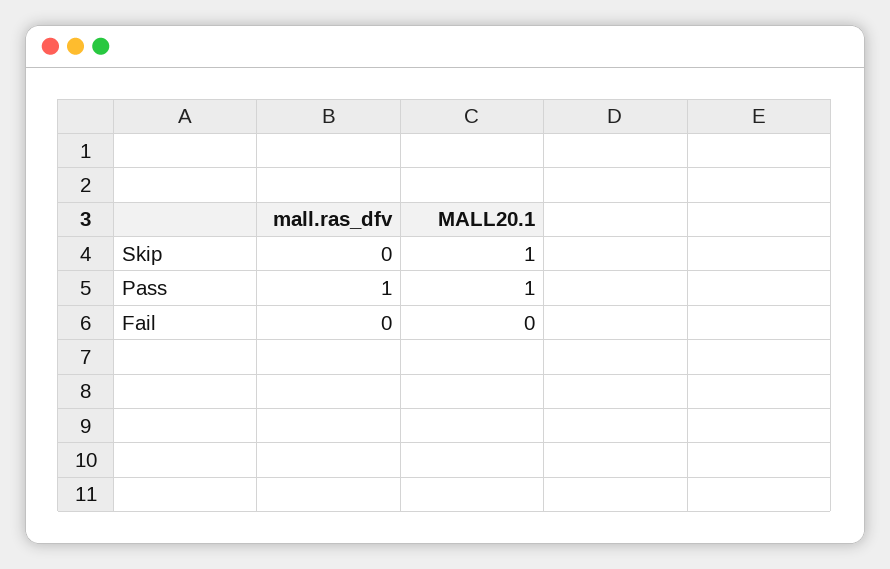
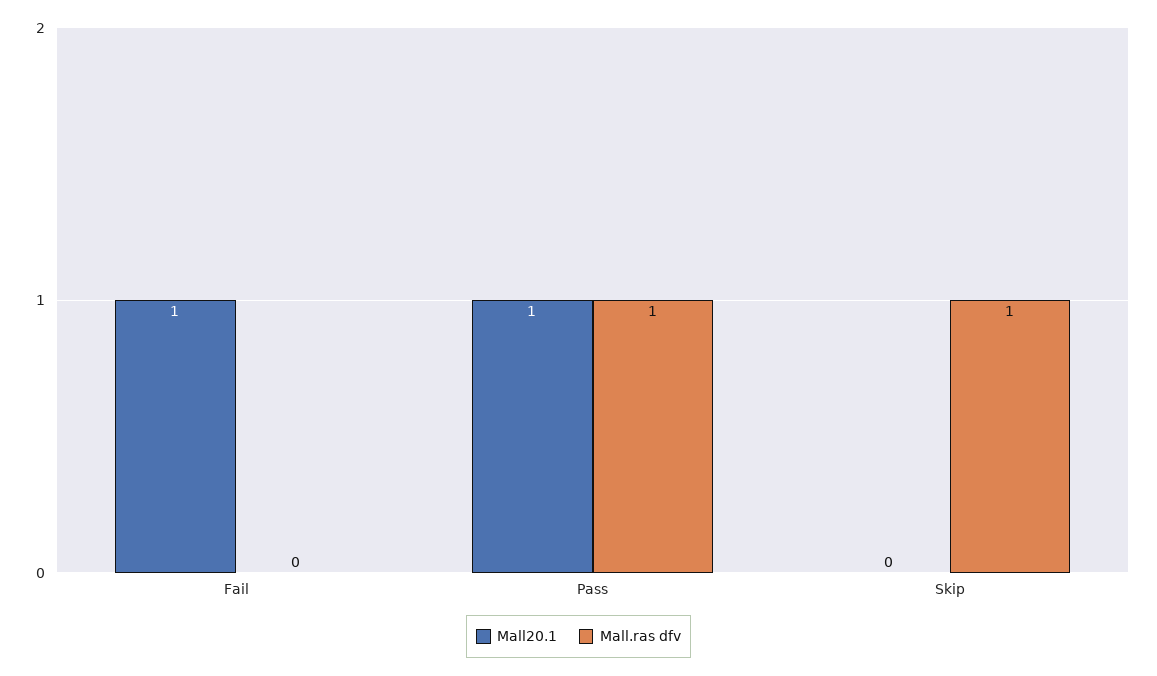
  {
    "mall.ras_dfv": {
-     "Skip": 0,
+     "Skip": 1,
      "Pass": 1,
      "Fail": 0
    },
    "MALL20.1": {
-     "Skip": 1,
+     "Skip": 0,
      "Pass": 1,
-     "Fail": 0
+     "Fail": 1
    }
  }

